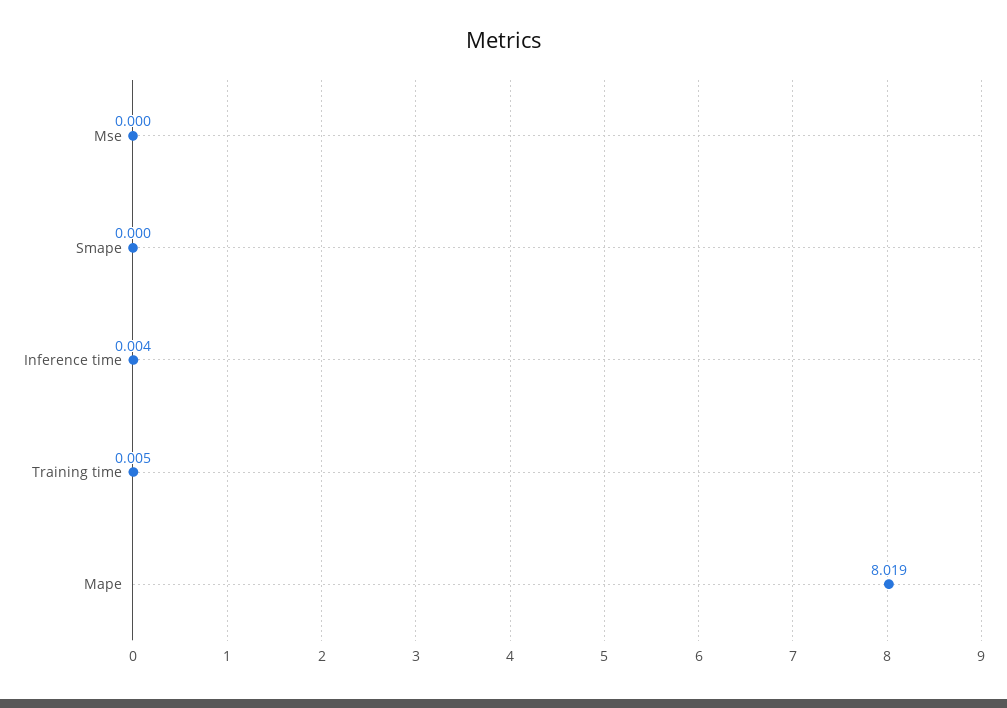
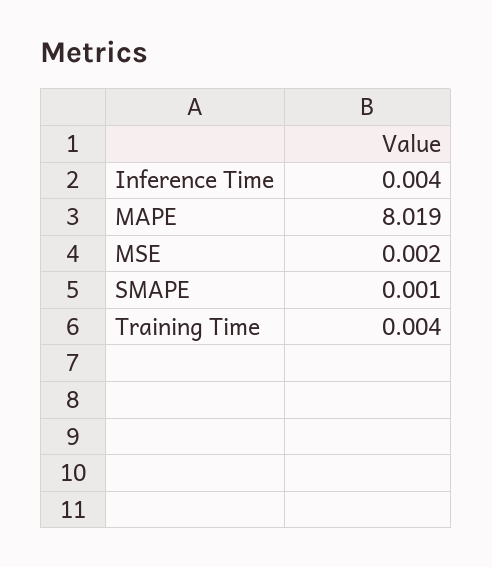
  {
-   "Mse": 0,
+   "Mse": 0.002,
-   "Smape": 0,
+   "Smape": 0.001,
    "Inference time": 0.004,
-   "Training time": 0.005,
+   "Training time": 0.004,
    "Mape": 8.019
  }

